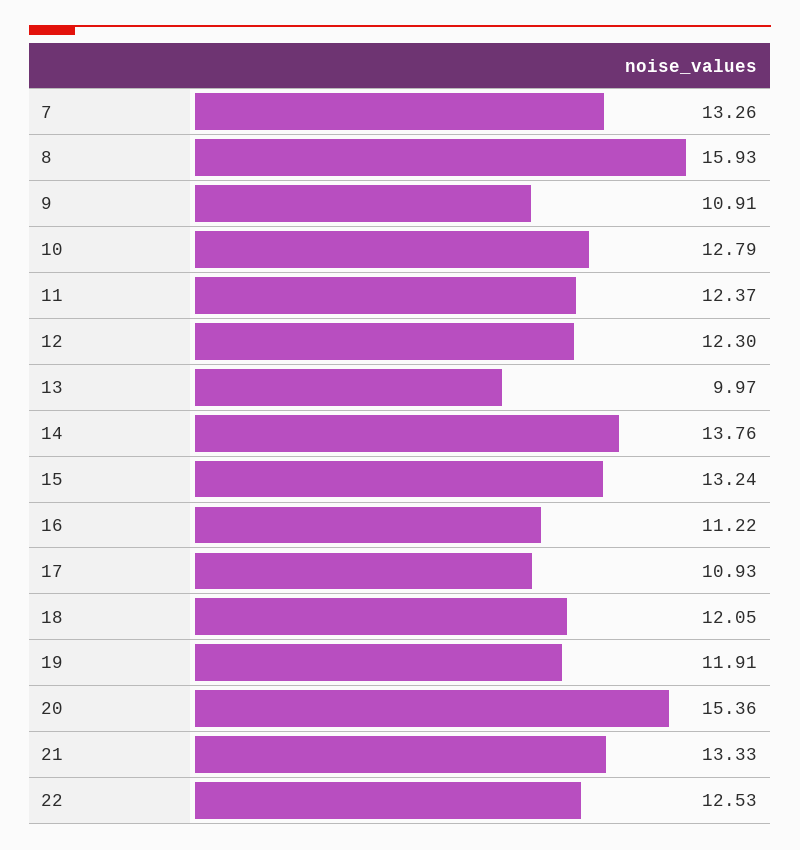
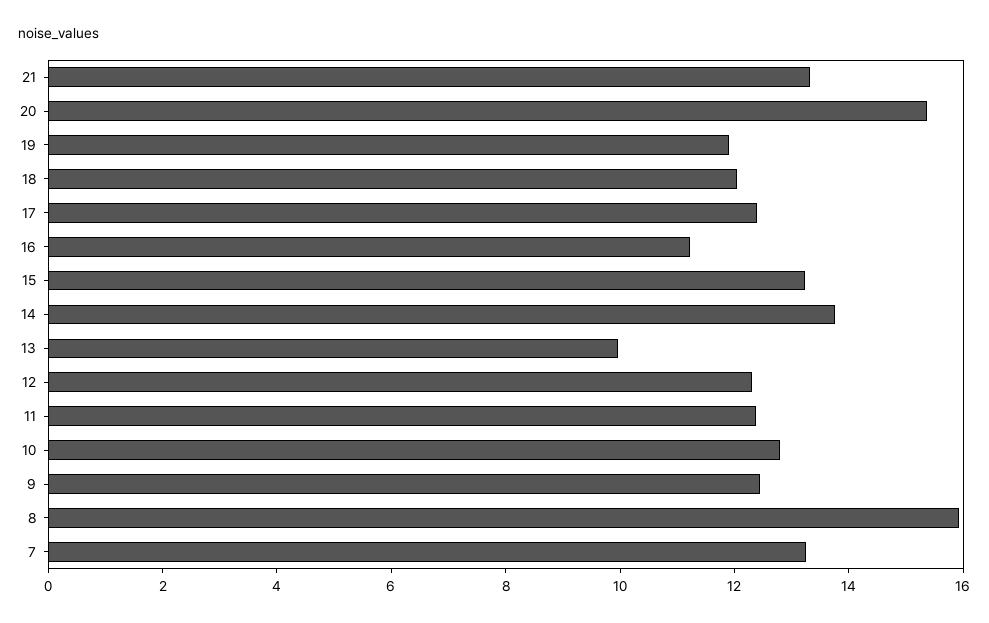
  {
    "7": 13.26,
    "8": 15.93,
-   "9": 10.91,
+   "9": 12.5,
    "10": 12.79,
    "11": 12.37,
    "12": 12.3,
    "13": 9.97,
    "14": 13.76,
    "15": 13.24,
    "16": 11.22,
-   "17": 10.93,
+   "17": 12.5,
    "18": 12.05,
    "19": 11.91,
    "20": 15.36,
-   "21": 13.33,
+   "21": 13.33
-   "22": 12.53
  }

